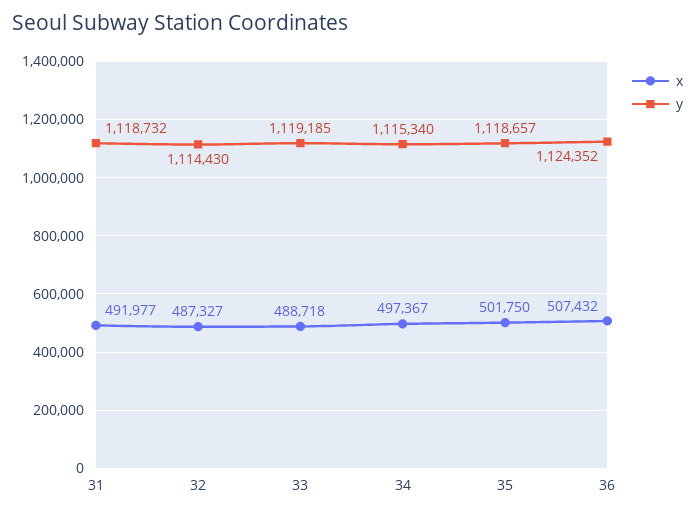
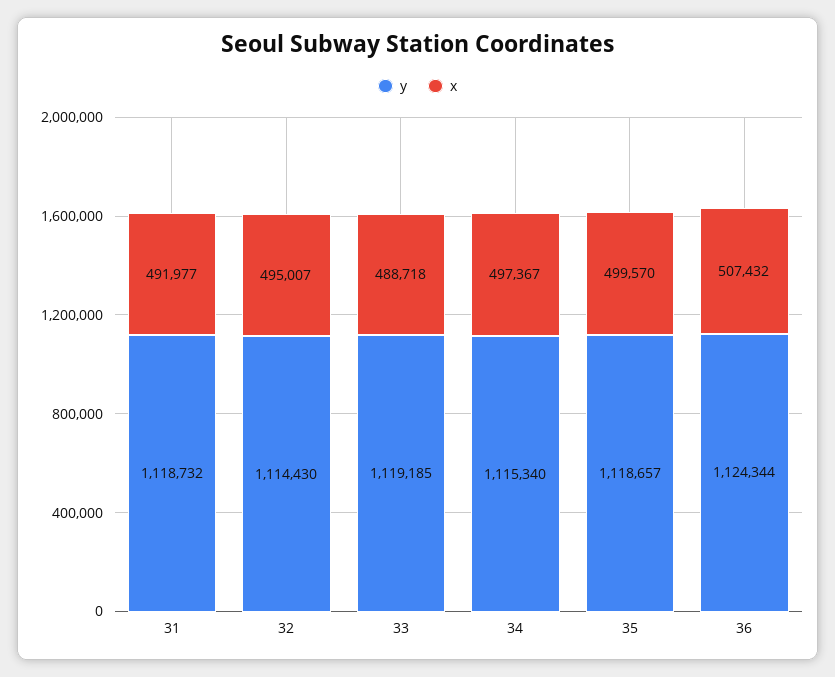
  {
    "x": {
      "31": 491977,
-     "32": 487327,
+     "32": 495007,
      "33": 488718,
      "34": 497367,
-     "35": 501750,
+     "35": 499570,
      "36": 507432
    },
    "y": {
      "31": 1118732,
      "32": 1114430,
      "33": 1119185,
      "34": 1115340,
      "35": 1118657,
-     "36": 1124352
+     "36": 1124344
    }
  }

